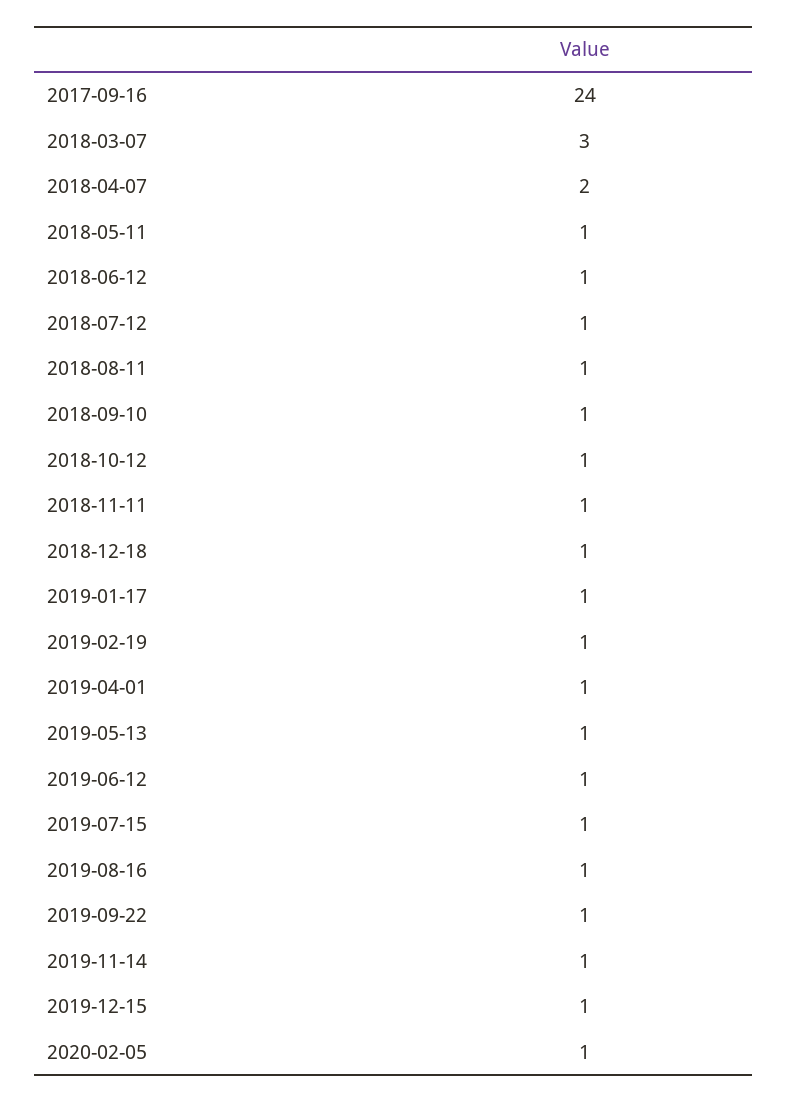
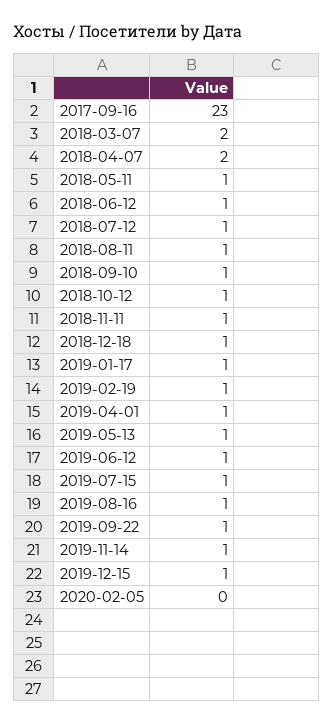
  {
-   "2017-09-16": 24,
+   "2017-09-16": 23,
-   "2018-03-07": 3,
+   "2018-03-07": 2,
    "2018-04-07": 2,
    "2018-05-11": 1,
    "2018-06-12": 1,
    "2018-07-12": 1,
    "2018-08-11": 1,
    "2018-09-10": 1,
    "2018-10-12": 1,
    "2018-11-11": 1,
    "2018-12-18": 1,
    "2019-01-17": 1,
    "2019-02-19": 1,
    "2019-04-01": 1,
    "2019-05-13": 1,
    "2019-06-12": 1,
    "2019-07-15": 1,
    "2019-08-16": 1,
    "2019-09-22": 1,
    "2019-11-14": 1,
    "2019-12-15": 1,
-   "2020-02-05": 1
+   "2020-02-05": 0
  }

